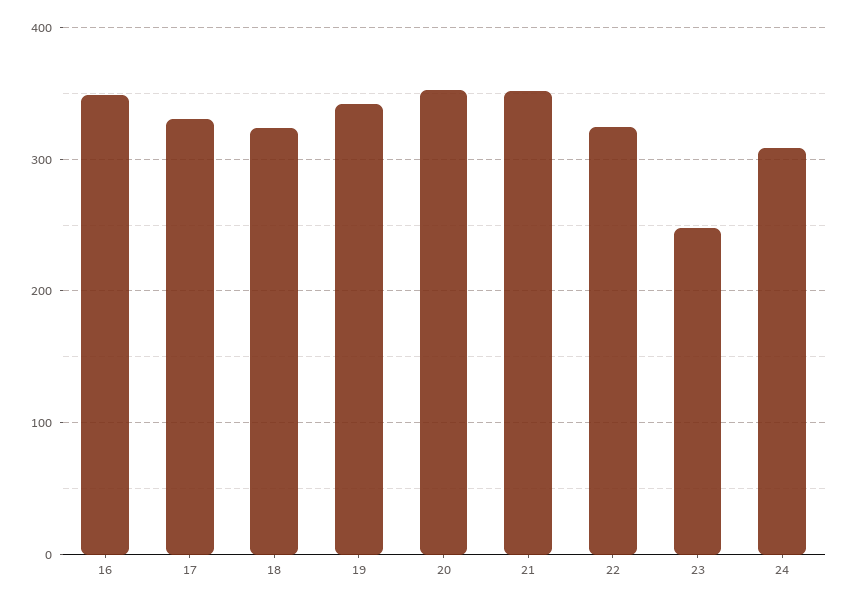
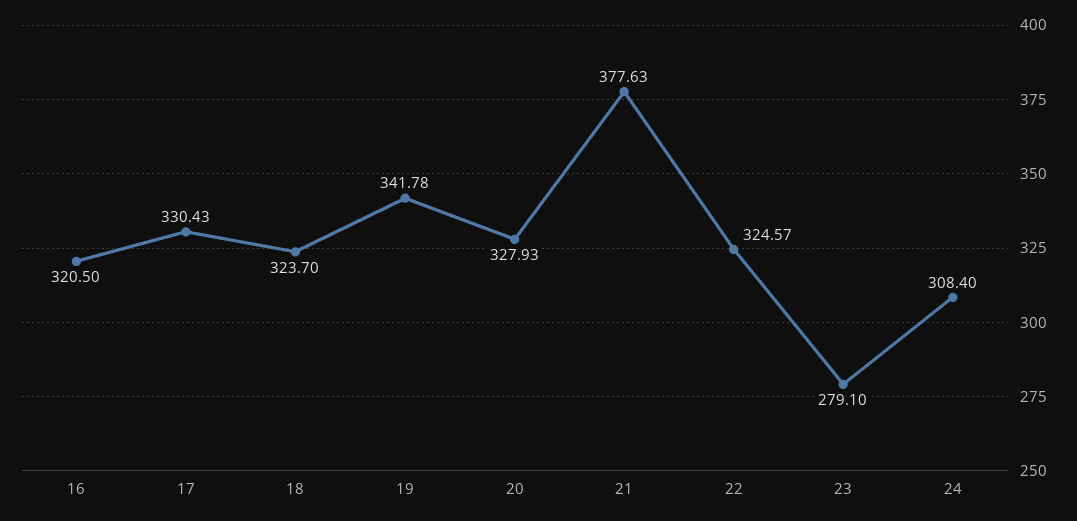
  {
-   "16": 350,
+   "16": 320.5,
    "17": 330.43,
    "18": 323.7,
    "19": 341.78,
-   "20": 350,
+   "20": 327.93,
-   "21": 350,
+   "21": 377.63,
    "22": 324.57,
-   "23": 250,
+   "23": 279.1,
    "24": 308.4
  }

